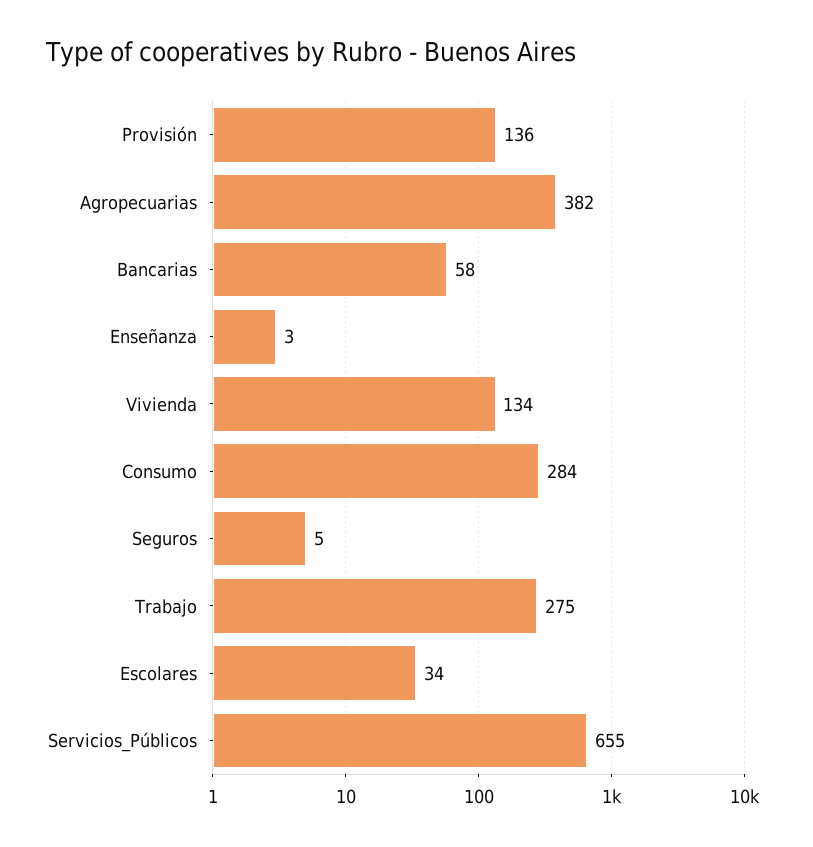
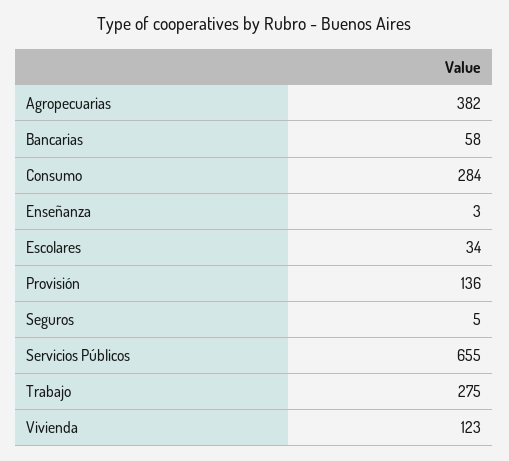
  {
    "Provisión": 136,
    "Agropecuarias": 382,
    "Bancarias": 58,
    "Enseñanza": 3,
-   "Vivienda": 134,
+   "Vivienda": 123,
    "Consumo": 284,
    "Seguros": 5,
    "Trabajo": 275,
    "Escolares": 34,
    "Servicios_Públicos": 655
  }

